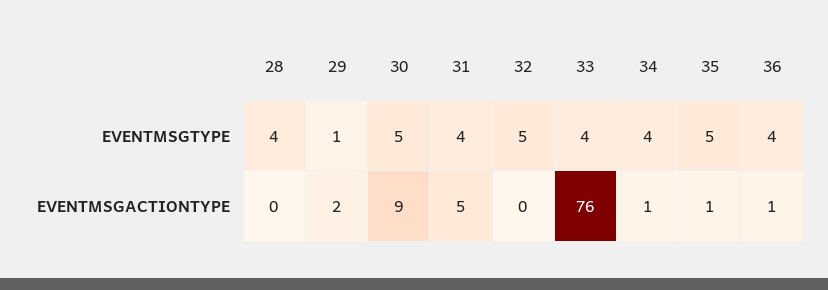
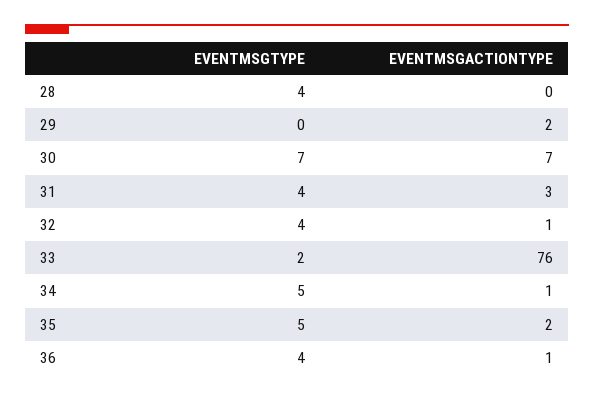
  {
    "28": {
      "EVENTMSGTYPE": 4,
      "EVENTMSGACTIONTYPE": 0
    },
    "29": {
-     "EVENTMSGTYPE": 1,
+     "EVENTMSGTYPE": 0,
      "EVENTMSGACTIONTYPE": 2
    },
    "30": {
-     "EVENTMSGTYPE": 5,
+     "EVENTMSGTYPE": 7,
-     "EVENTMSGACTIONTYPE": 9
+     "EVENTMSGACTIONTYPE": 7
    },
    "31": {
      "EVENTMSGTYPE": 4,
-     "EVENTMSGACTIONTYPE": 5
+     "EVENTMSGACTIONTYPE": 3
    },
    "32": {
-     "EVENTMSGTYPE": 5,
+     "EVENTMSGTYPE": 4,
-     "EVENTMSGACTIONTYPE": 0
+     "EVENTMSGACTIONTYPE": 1
    },
    "33": {
-     "EVENTMSGTYPE": 4,
+     "EVENTMSGTYPE": 2,
      "EVENTMSGACTIONTYPE": 76
    },
    "34": {
-     "EVENTMSGTYPE": 4,
+     "EVENTMSGTYPE": 5,
      "EVENTMSGACTIONTYPE": 1
    },
    "35": {
      "EVENTMSGTYPE": 5,
-     "EVENTMSGACTIONTYPE": 1
+     "EVENTMSGACTIONTYPE": 2
    },
    "36": {
      "EVENTMSGTYPE": 4,
      "EVENTMSGACTIONTYPE": 1
    }
  }

